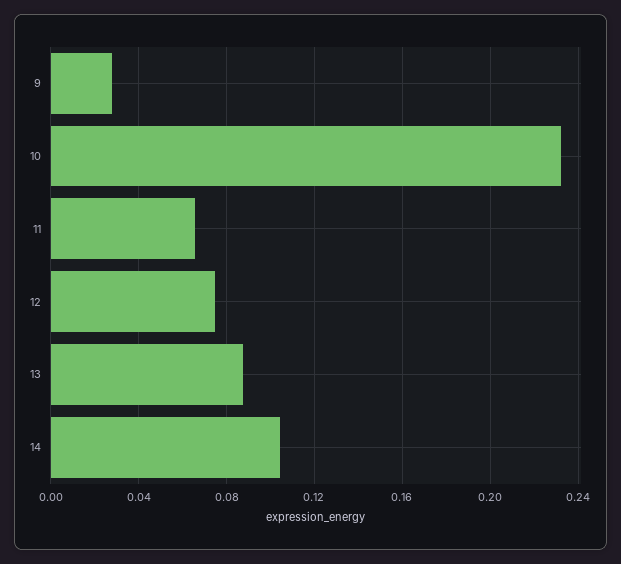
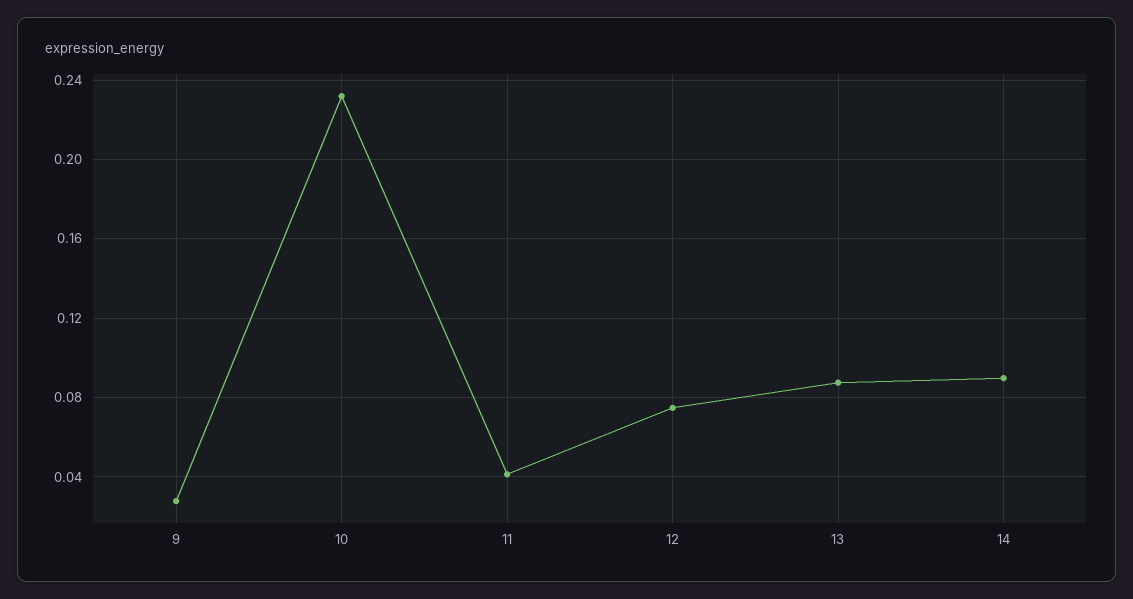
  {
    "9": 0.03,
    "10": 0.23,
-   "11": 0.065,
+   "11": 0.04,
    "12": 0.075,
    "13": 0.09,
-   "14": 0.105
+   "14": 0.09
  }

